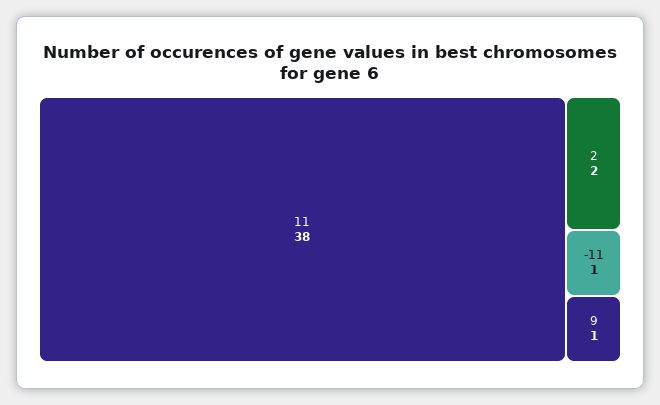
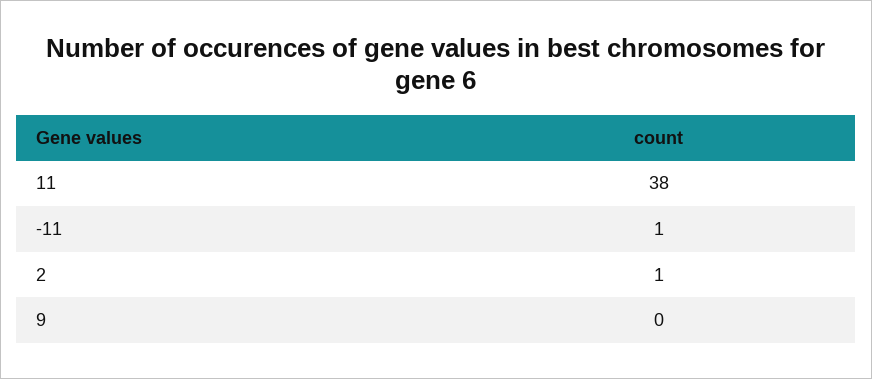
  {
    "11": 38,
-   "2": 2,
+   "2": 1,
    "-11": 1,
-   "9": 1
+   "9": 0
  }

